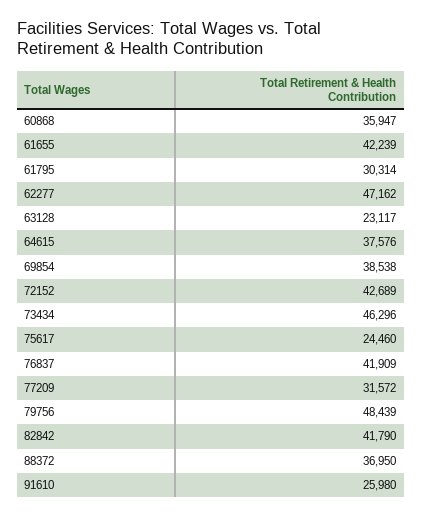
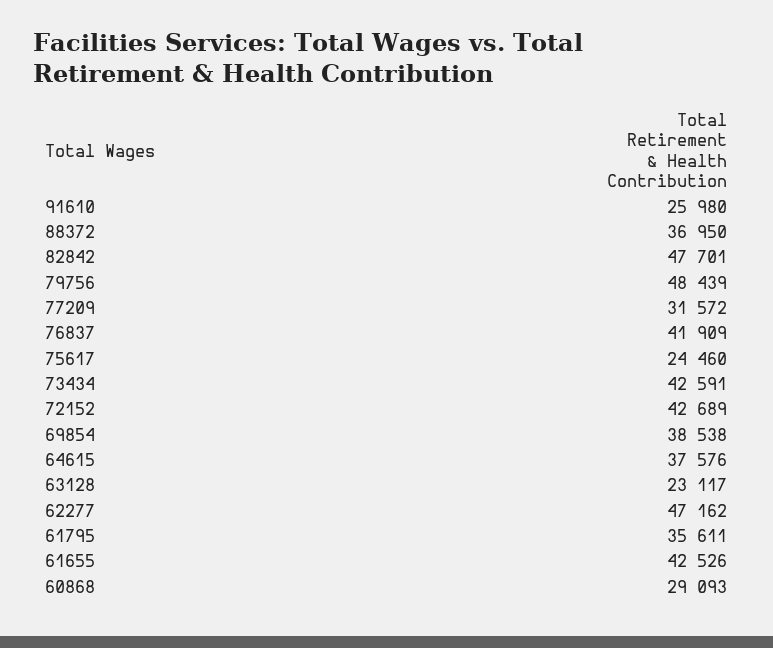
  {
-   "60868": 35947,
+   "60868": 29093,
-   "61655": 42239,
+   "61655": 42526,
-   "61795": 30314,
+   "61795": 35611,
    "62277": 47162,
    "63128": 23117,
    "64615": 37576,
    "69854": 38538,
    "72152": 42689,
-   "73434": 46296,
+   "73434": 42591,
    "75617": 24460,
    "76837": 41909,
    "77209": 31572,
    "79756": 48439,
-   "82842": 41790,
+   "82842": 47701,
    "88372": 36950,
    "91610": 25980
  }

